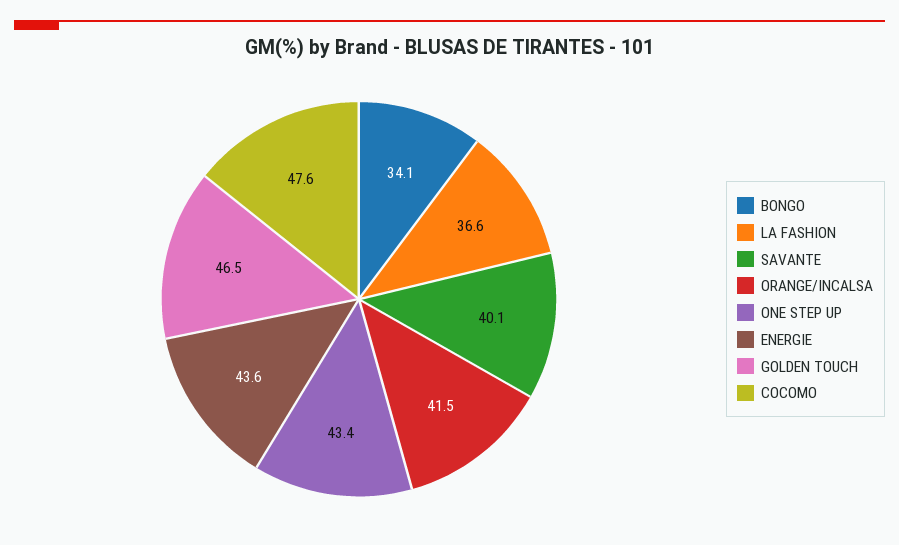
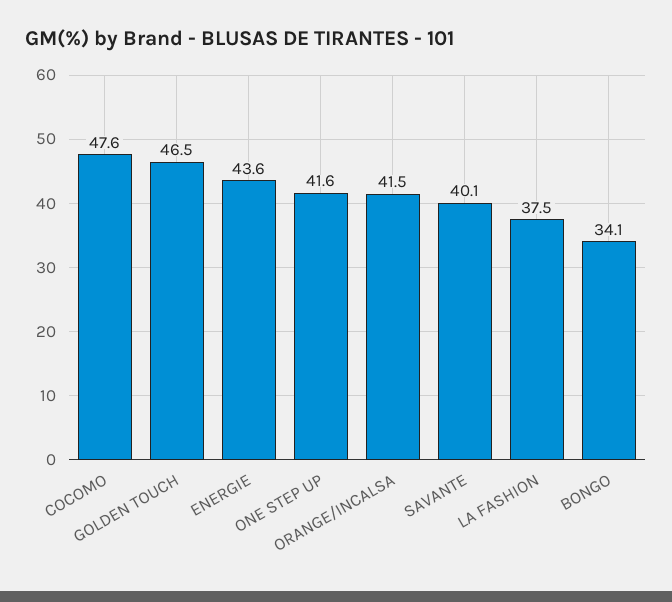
  {
    "BONGO": 34.1,
-   "LA FASHION": 36.6,
+   "LA FASHION": 37.5,
    "SAVANTE": 40.1,
    "ORANGE/INCALSA": 41.5,
-   "ONE STEP UP": 43.4,
+   "ONE STEP UP": 41.6,
    "ENERGIE": 43.6,
    "GOLDEN TOUCH": 46.5,
    "COCOMO": 47.6
  }

